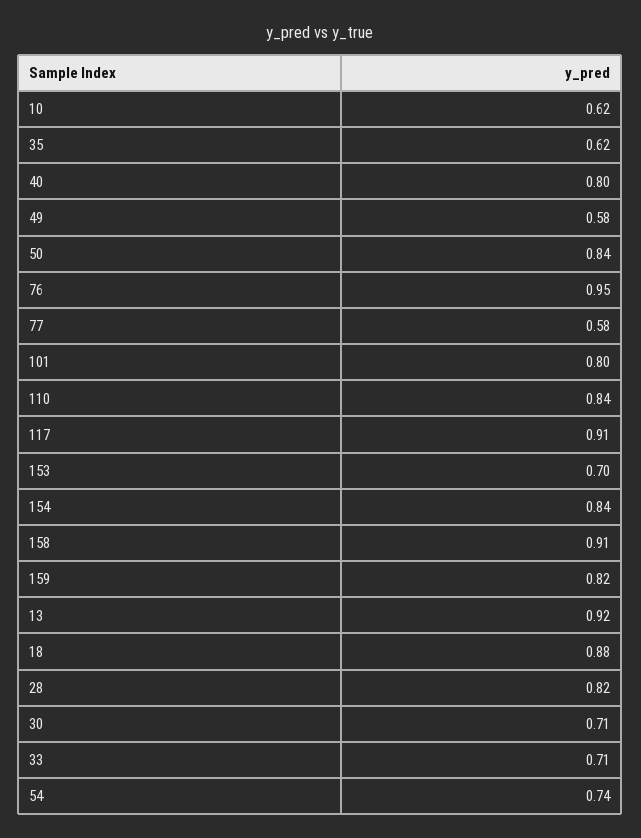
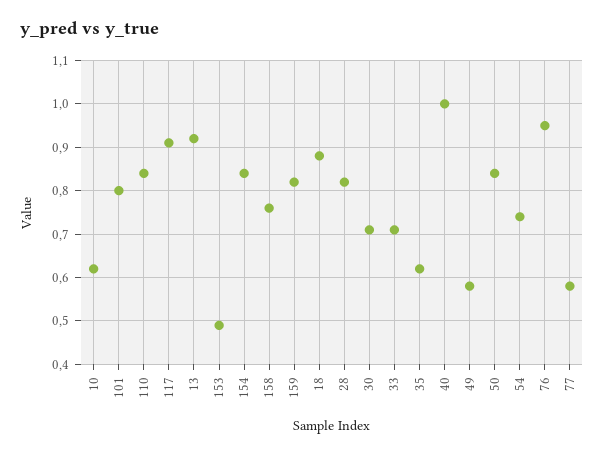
  {
    "10": 0.62,
    "35": 0.62,
-   "40": 0.8,
+   "40": 1,
    "49": 0.58,
    "50": 0.84,
    "76": 0.95,
    "77": 0.58,
    "101": 0.8,
    "110": 0.84,
    "117": 0.91,
-   "153": 0.7,
+   "153": 0.5,
    "154": 0.84,
-   "158": 0.91,
+   "158": 0.75,
    "159": 0.82,
    "13": 0.92,
    "18": 0.88,
    "28": 0.82,
    "30": 0.71,
    "33": 0.71,
    "54": 0.74
  }

